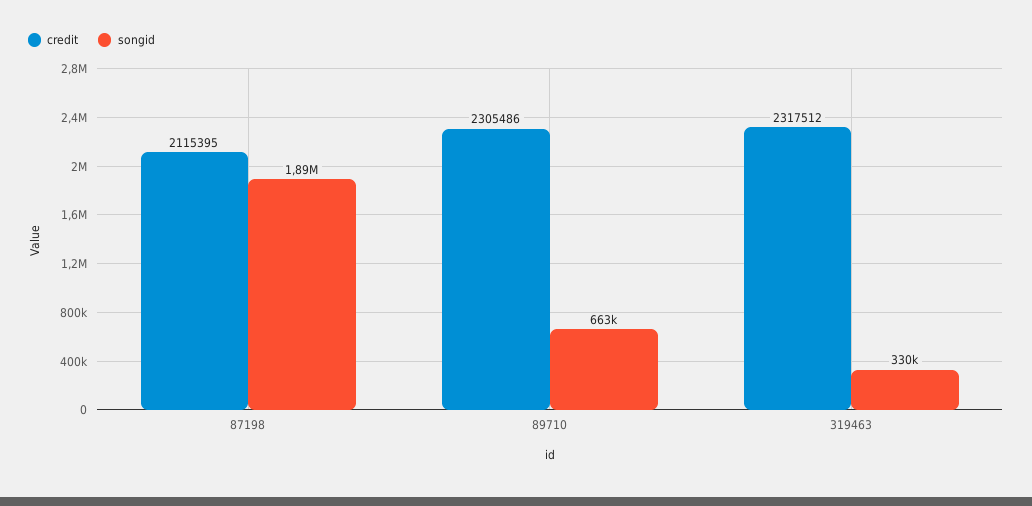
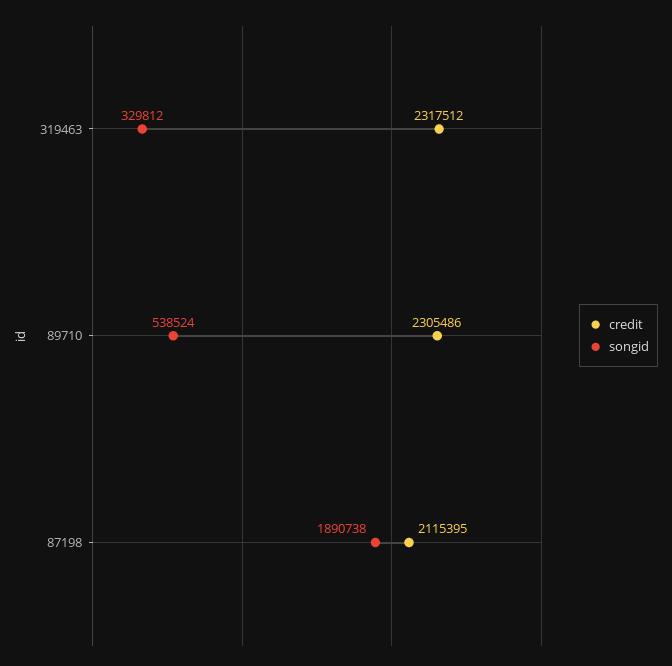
  {
    "credit": {
      "87198": 2115395,
      "89710": 2305486,
      "319463": 2317512
    },
    "songid": {
      "87198": 1890738,
-     "89710": 663000,
+     "89710": 538524,
      "319463": 329812
    }
  }

